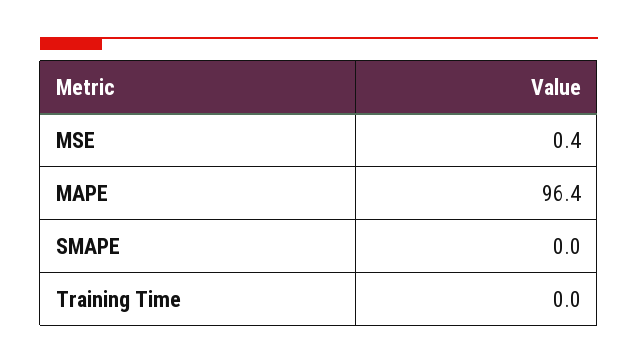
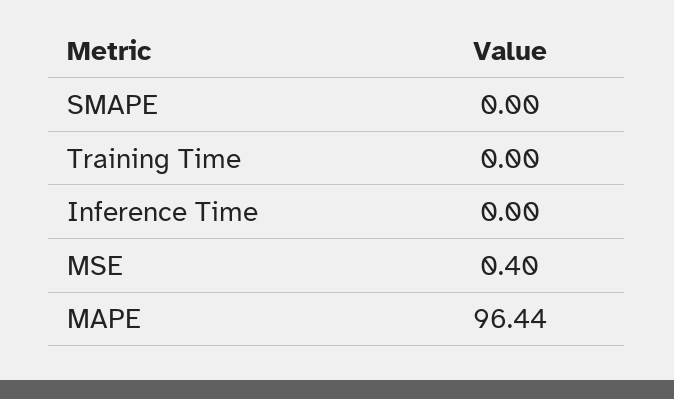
  {
    "MSE": 0.4,
    "MAPE": 96.44,
    "SMAPE": 0,
-   "Training Time": 0
+   "Training Time": 0,
+   "Inference Time": 0
  }

